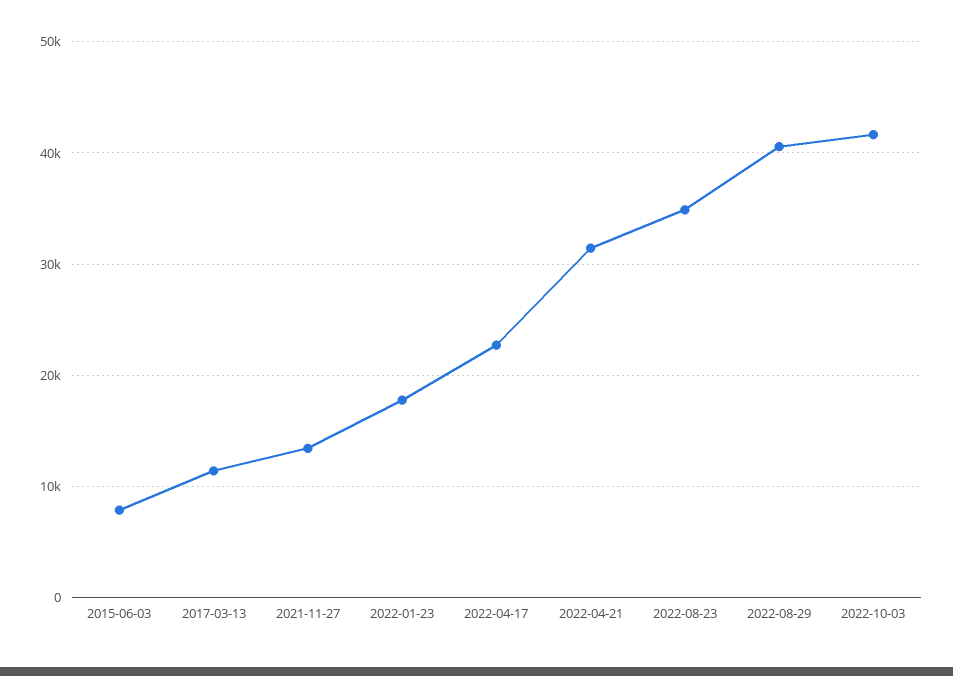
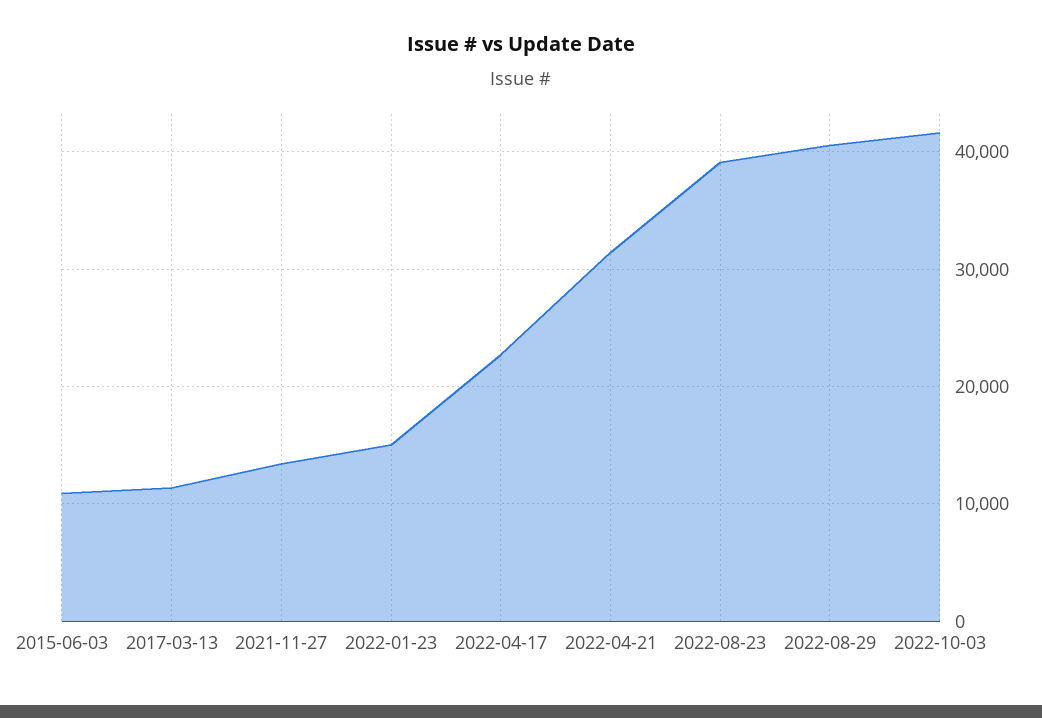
  {
-   "2015-06-03": 8000,
+   "2015-06-03": 11000,
    "2017-03-13": 11000,
    "2021-11-27": 13000,
-   "2022-01-23": 18000,
+   "2022-01-23": 15000,
    "2022-04-17": 23000,
    "2022-04-21": 31000,
-   "2022-08-23": 35000,
+   "2022-08-23": 39000,
    "2022-08-29": 41000,
    "2022-10-03": 42000
  }

